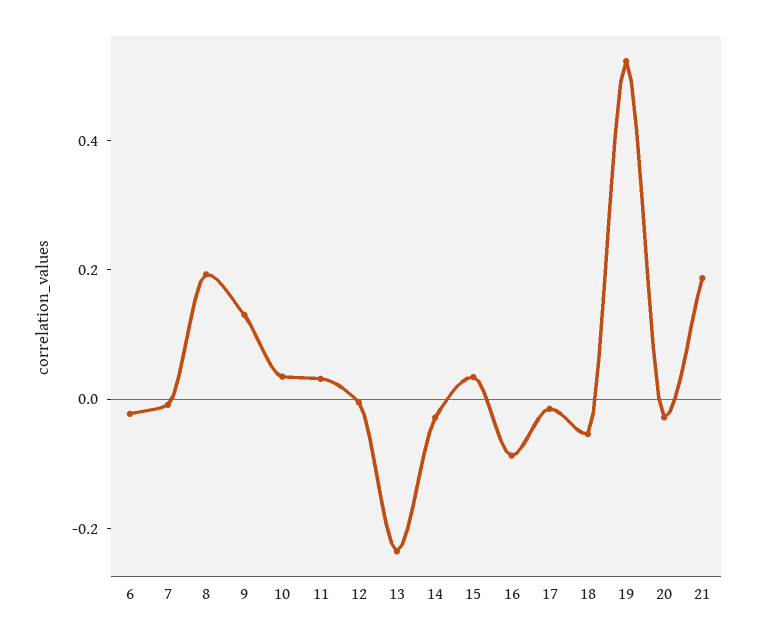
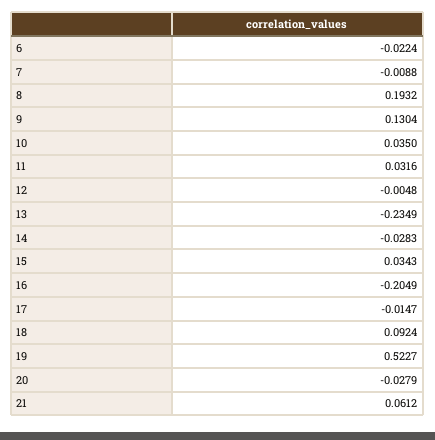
  {
    "6": -0.0224,
    "7": -0.0088,
    "8": 0.1932,
    "9": 0.1304,
    "10": 0.035,
    "11": 0.0316,
    "12": -0.0048,
    "13": -0.2349,
    "14": -0.0283,
    "15": 0.0343,
-   "16": -0.1,
+   "16": -0.2049,
    "17": -0.0147,
-   "18": -0.05,
+   "18": 0.0924,
    "19": 0.5227,
    "20": -0.0279,
-   "21": 0.2
+   "21": 0.0612
  }

